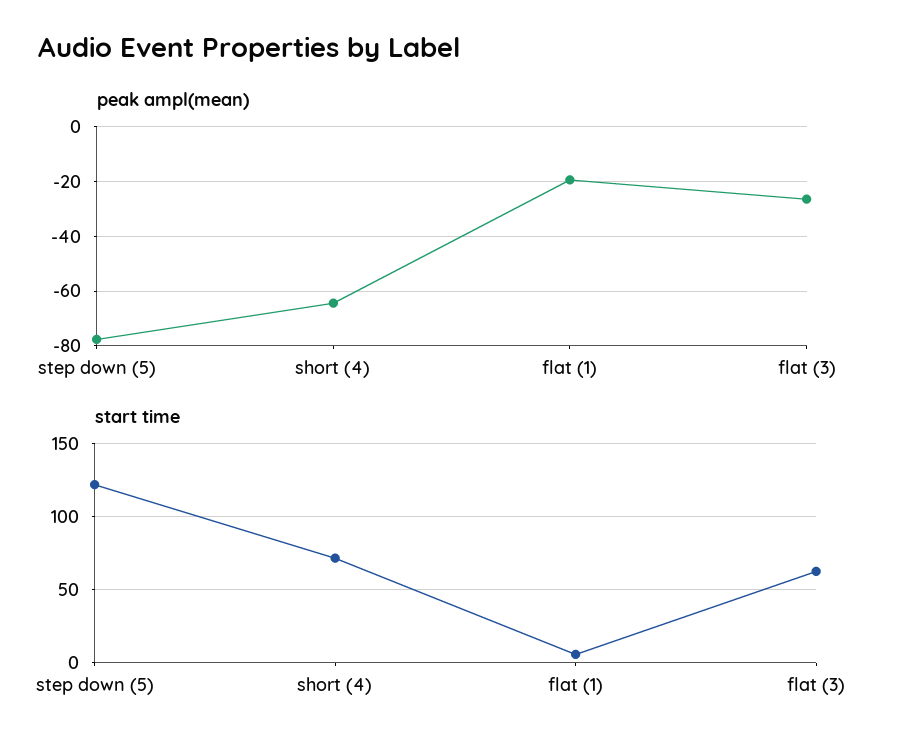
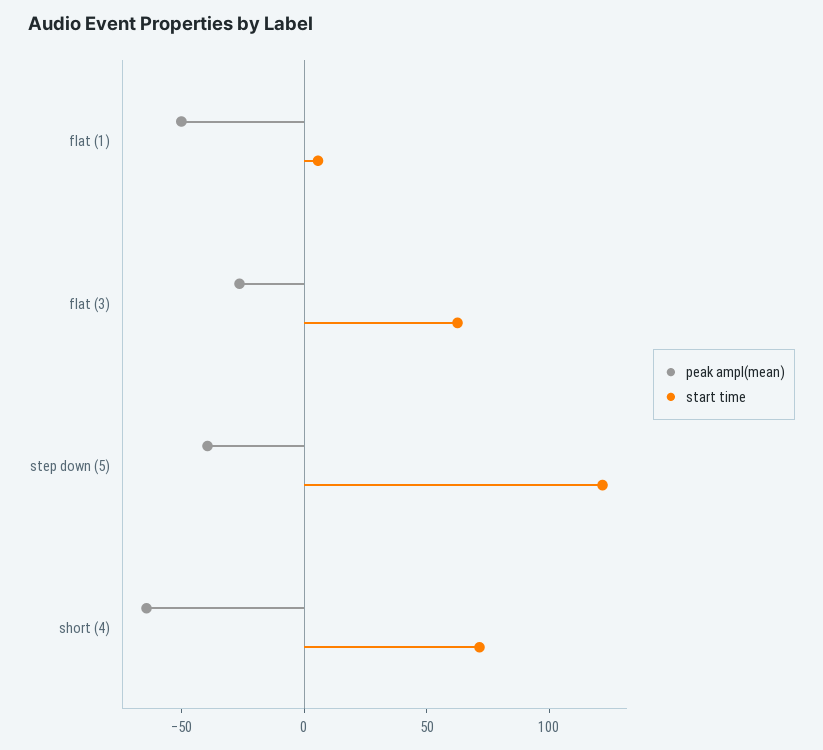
  {
    "peak ampl(mean)": {
-     "step down (5)": -77.5,
+     "step down (5)": -40,
      "short (4)": -65,
-     "flat (1)": -20,
+     "flat (1)": -50,
      "flat (3)": -27.5
    },
    "start time": {
      "step down (5)": 120,
      "short (4)": 70,
      "flat (1)": 5,
      "flat (3)": 65
    }
  }

